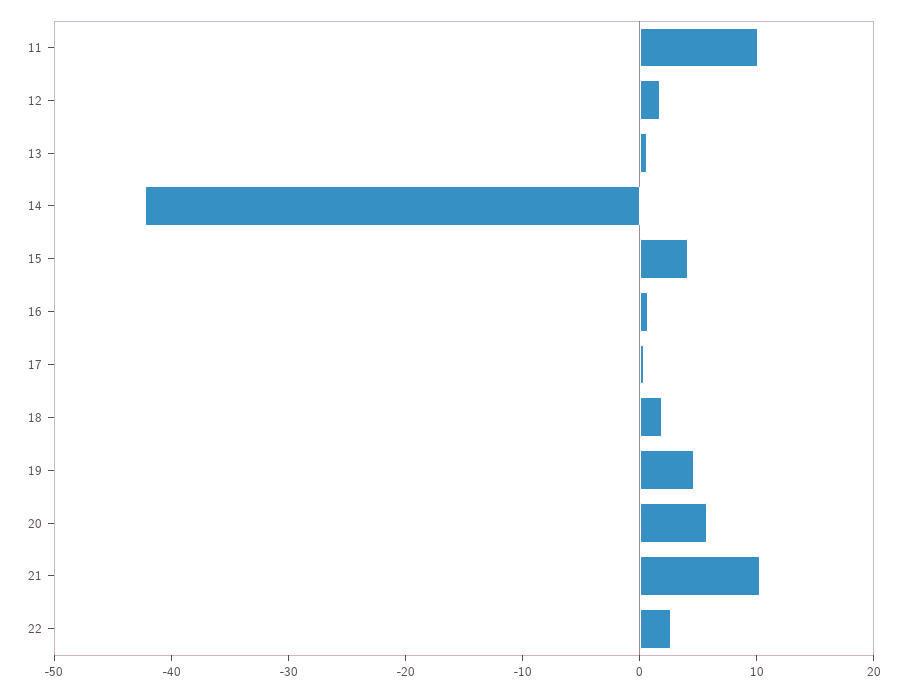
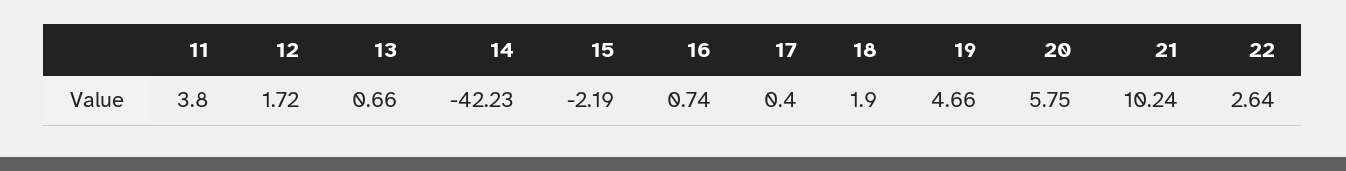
  {
-   "11": 10,
+   "11": 3.8,
    "12": 1.72,
    "13": 0.66,
    "14": -42.23,
-   "15": 4,
+   "15": -2.19,
    "16": 0.74,
    "17": 0.4,
    "18": 1.9,
    "19": 4.66,
    "20": 5.75,
    "21": 10.24,
    "22": 2.64
  }

